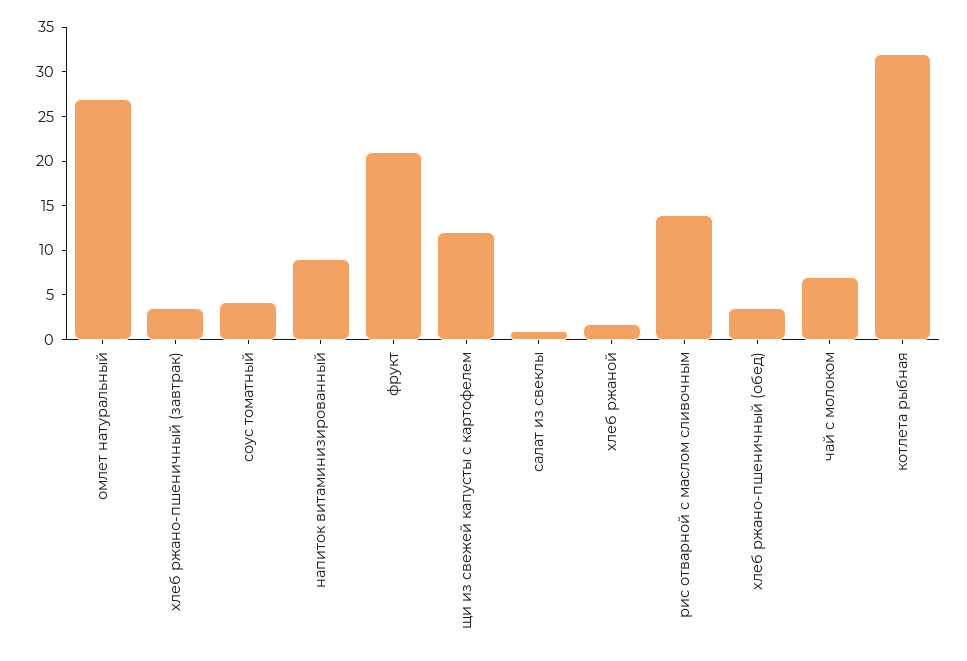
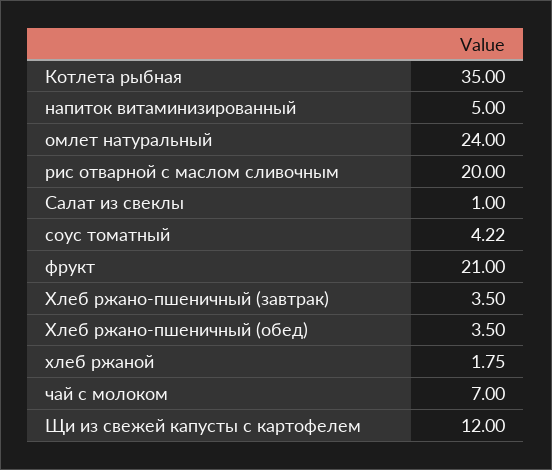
  {
-   "омлет натуральный": 27,
+   "омлет натуральный": 24,
    "хлеб ржано-пшеничный (завтрак)": 3.5,
    "соус томатный": 4.22,
-   "напиток витаминизированный": 9,
+   "напиток витаминизированный": 5,
    "фрукт": 21,
    "щи из свежей капусты с картофелем": 12,
    "салат из свеклы": 1,
    "хлеб ржаной": 1.75,
-   "рис отварной с маслом сливочным": 14,
+   "рис отварной с маслом сливочным": 20,
    "хлеб ржано-пшеничный (обед)": 3.5,
    "чай с молоком": 7,
-   "котлета рыбная": 32
+   "котлета рыбная": 35
  }

